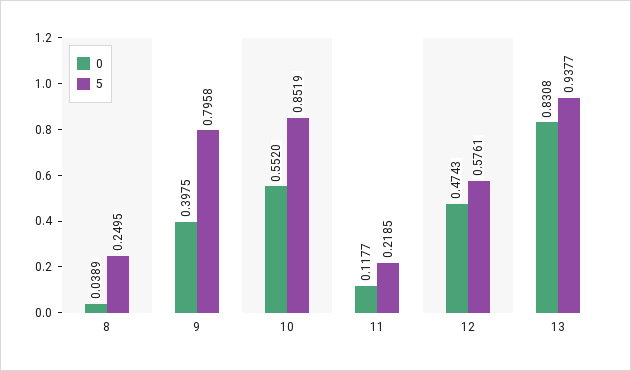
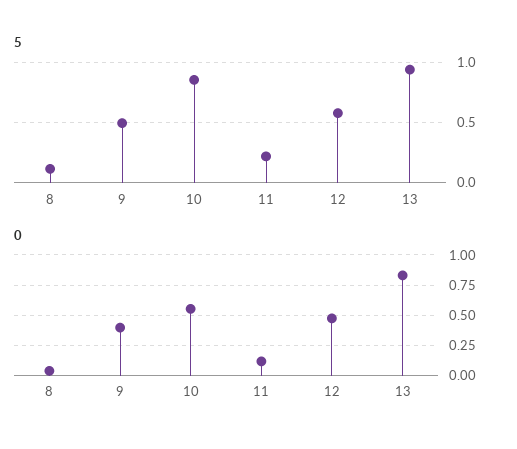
  {
    "0": {
      "8": 0.0389,
      "9": 0.3975,
      "10": 0.552,
      "11": 0.1177,
      "12": 0.4743,
      "13": 0.8308
    },
    "5": {
-     "8": 0.2495,
+     "8": 0.1,
-     "9": 0.7958,
+     "9": 0.5,
      "10": 0.8519,
      "11": 0.2185,
      "12": 0.5761,
      "13": 0.9377
    }
  }

